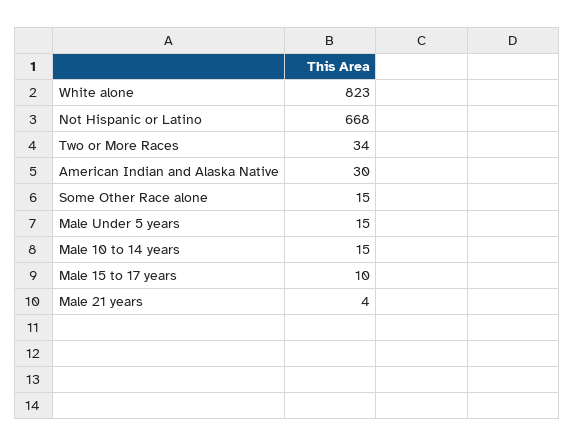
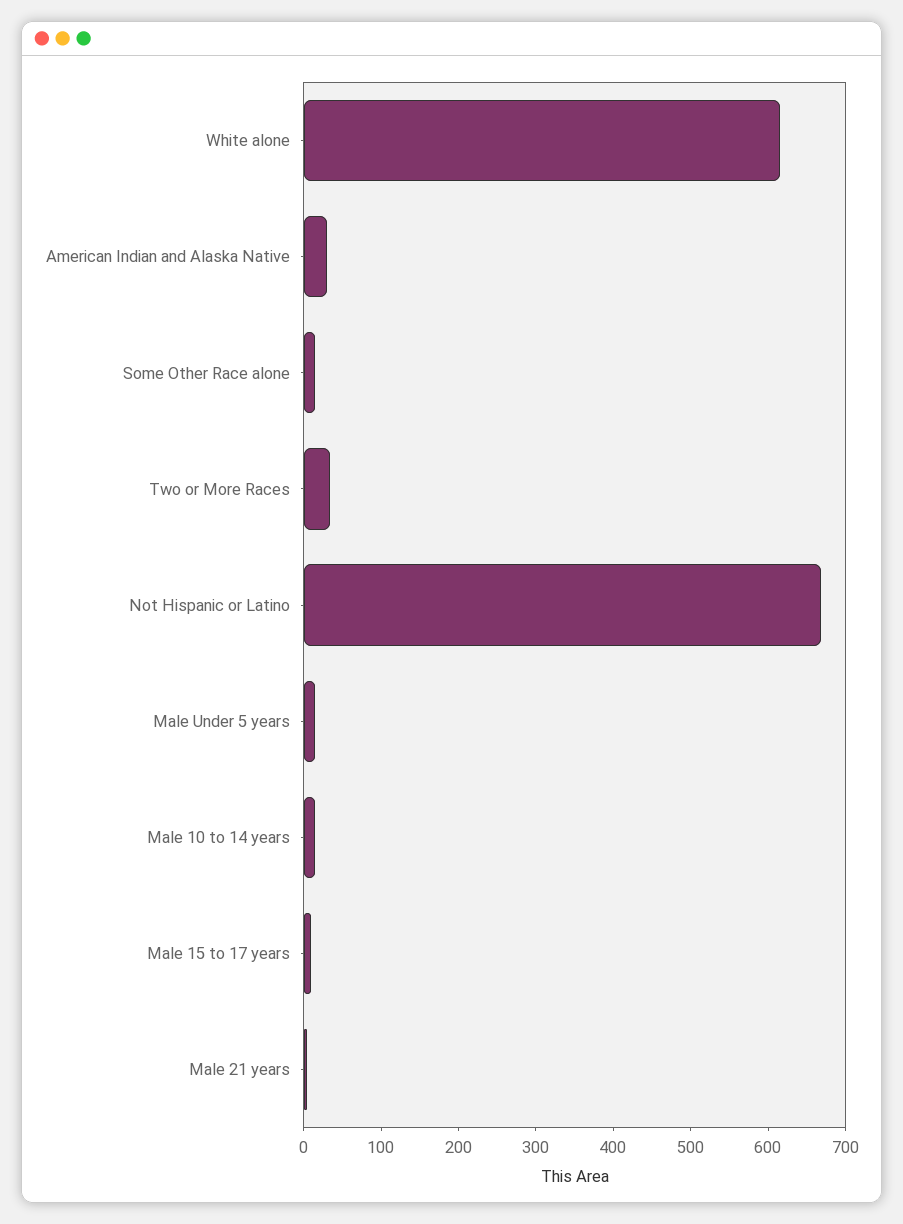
  {
-   "White alone": 823,
+   "White alone": 620,
    "Not Hispanic or Latino": 668,
    "Two or More Races": 34,
    "American Indian and Alaska Native": 30,
    "Some Other Race alone": 15,
    "Male Under 5 years": 15,
    "Male 10 to 14 years": 15,
    "Male 15 to 17 years": 10,
    "Male 21 years": 4
  }

